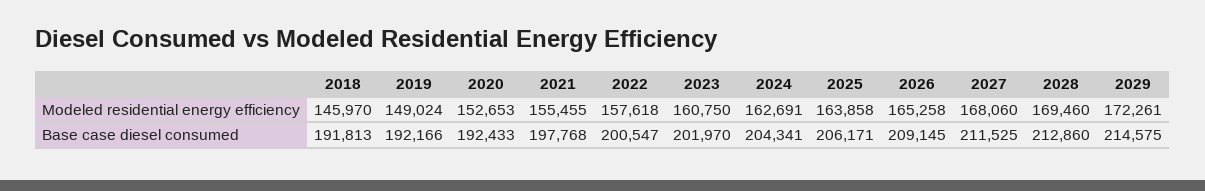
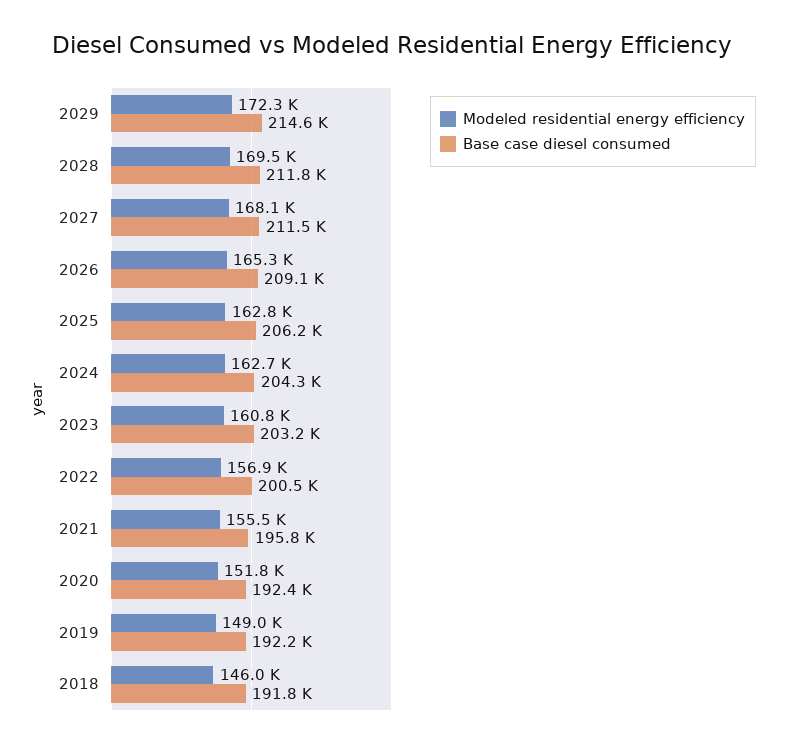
  {
    "Modeled residential energy efficiency": {
      "2018": 145970,
      "2019": 149024,
-     "2020": 152653,
+     "2020": 151800,
      "2021": 155455,
-     "2022": 157618,
+     "2022": 156900,
      "2023": 160750,
      "2024": 162691,
-     "2025": 163858,
+     "2025": 162800,
      "2026": 165258,
      "2027": 168060,
      "2028": 169460,
      "2029": 172261
    },
    "Base case diesel consumed": {
      "2018": 191813,
      "2019": 192166,
      "2020": 192433,
-     "2021": 197768,
+     "2021": 195800,
      "2022": 200547,
-     "2023": 201970,
+     "2023": 203200,
      "2024": 204341,
      "2025": 206171,
      "2026": 209145,
      "2027": 211525,
-     "2028": 212860,
+     "2028": 211800,
      "2029": 214575
    }
  }

